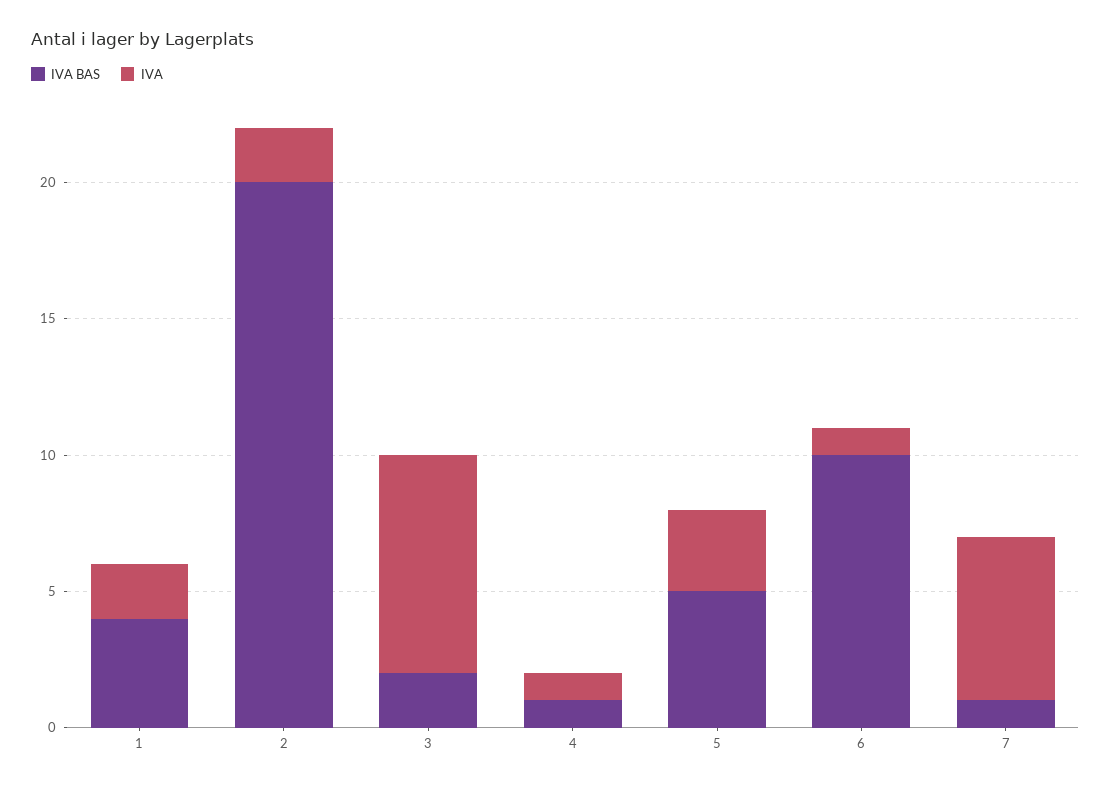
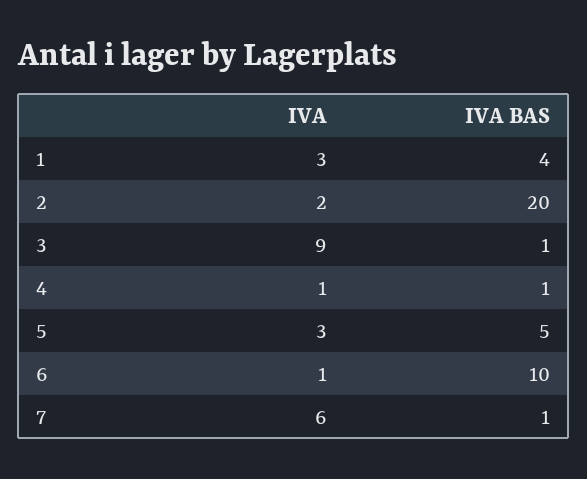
  {
    "IVA BAS": {
      "1": 4,
      "2": 20,
-     "3": 2,
+     "3": 1,
      "4": 1,
      "5": 5,
      "6": 10,
      "7": 1
    },
    "IVA": {
-     "1": 2,
+     "1": 3,
      "2": 2,
-     "3": 8,
+     "3": 9,
      "4": 1,
      "5": 3,
      "6": 1,
      "7": 6
    }
  }

